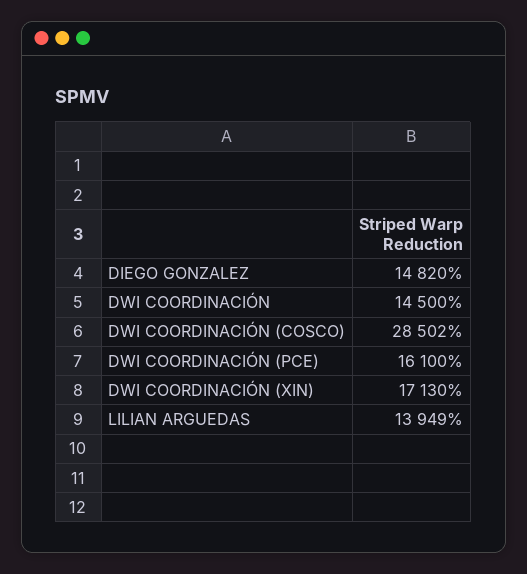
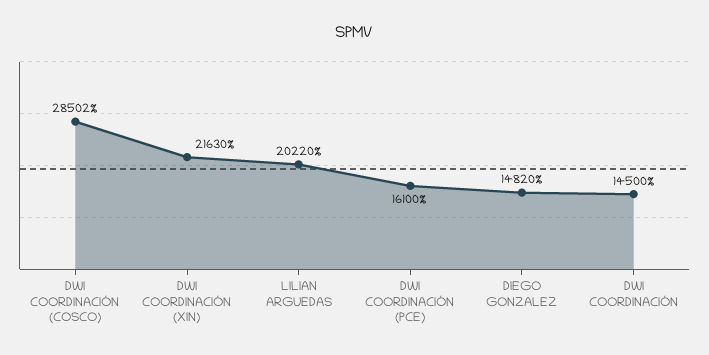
  {
    "DIEGO GONZALEZ": 14820,
    "DWI COORDINACIÓN": 14500,
    "DWI COORDINACIÓN (COSCO)": 28502,
    "DWI COORDINACIÓN (PCE)": 16100,
-   "DWI COORDINACIÓN (XIN)": 17130,
+   "DWI COORDINACIÓN (XIN)": 21630,
-   "LILIAN ARGUEDAS": 13949
+   "LILIAN ARGUEDAS": 20220
  }

